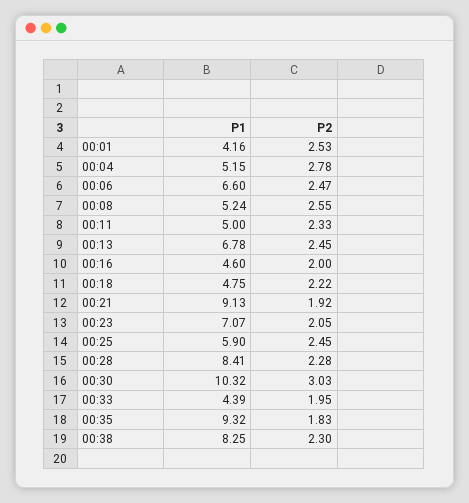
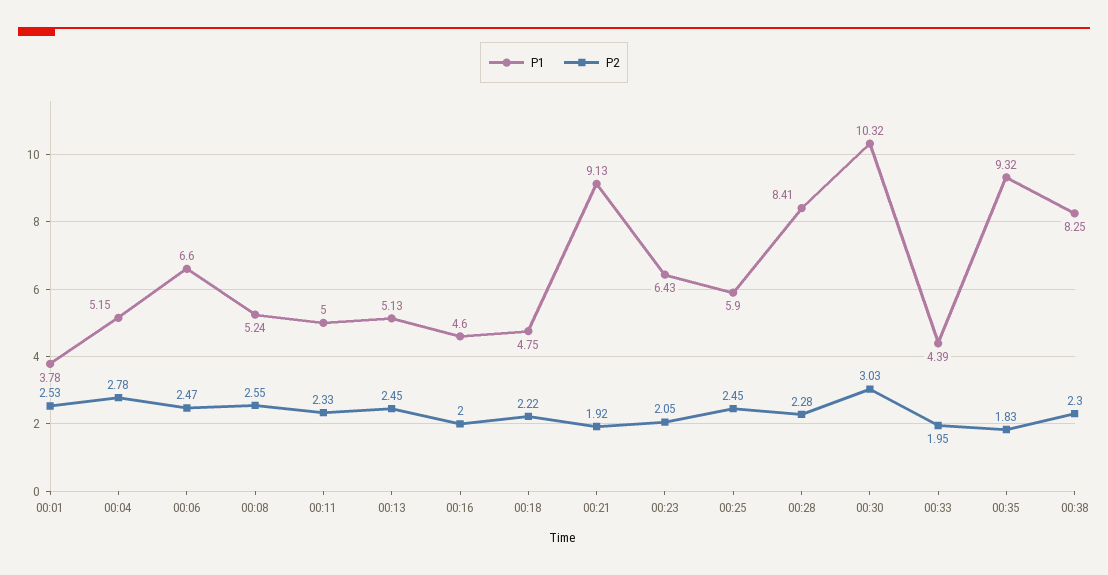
  {
    "P1": {
-     "00:01": 4.16,
+     "00:01": 3.78,
      "00:04": 5.15,
      "00:06": 6.6,
      "00:08": 5.24,
      "00:11": 5,
-     "00:13": 6.78,
+     "00:13": 5.13,
      "00:16": 4.6,
      "00:18": 4.75,
      "00:21": 9.13,
-     "00:23": 7.07,
+     "00:23": 6.43,
      "00:25": 5.9,
      "00:28": 8.41,
      "00:30": 10.32,
      "00:33": 4.39,
      "00:35": 9.32,
      "00:38": 8.25
    },
    "P2": {
      "00:01": 2.53,
      "00:04": 2.78,
      "00:06": 2.47,
      "00:08": 2.55,
      "00:11": 2.33,
      "00:13": 2.45,
      "00:16": 2,
      "00:18": 2.22,
      "00:21": 1.92,
      "00:23": 2.05,
      "00:25": 2.45,
      "00:28": 2.28,
      "00:30": 3.03,
      "00:33": 1.95,
      "00:35": 1.83,
      "00:38": 2.3
    }
  }

